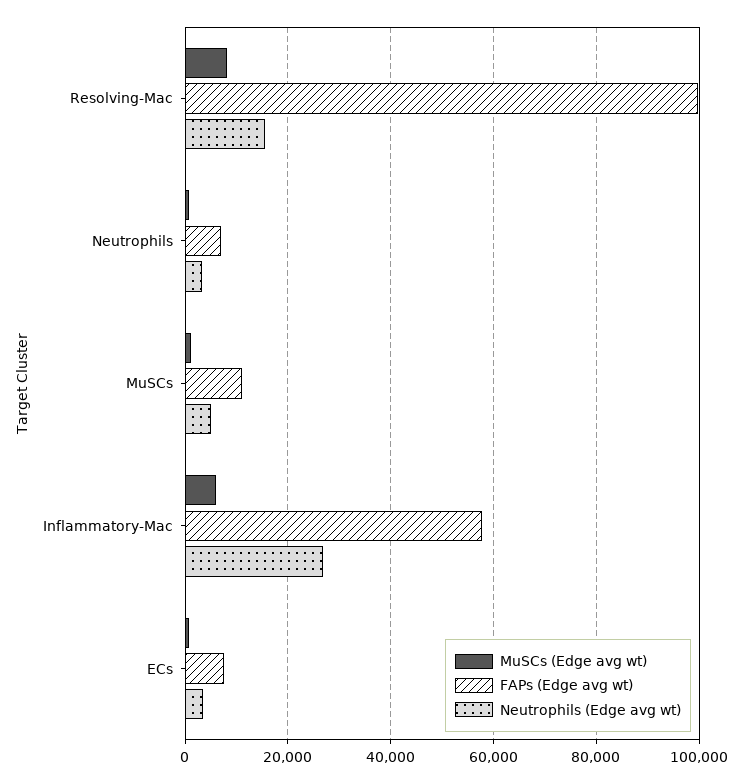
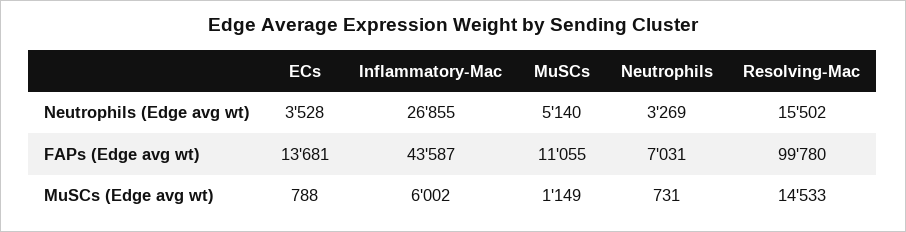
  {
    "MuSCs (Edge avg wt)": {
-     "Resolving-Mac": 8000,
+     "Resolving-Mac": 14533,
      "Neutrophils": 731,
      "MuSCs": 1149,
      "Inflammatory-Mac": 6002,
      "ECs": 788
    },
    "FAPs (Edge avg wt)": {
      "Resolving-Mac": 99780,
      "Neutrophils": 7031,
      "MuSCs": 11055,
-     "Inflammatory-Mac": 58000,
+     "Inflammatory-Mac": 43587,
-     "ECs": 8000
+     "ECs": 13681
    },
    "Neutrophils (Edge avg wt)": {
      "Resolving-Mac": 15502,
      "Neutrophils": 3269,
      "MuSCs": 5140,
      "Inflammatory-Mac": 26855,
      "ECs": 3528
    }
  }

